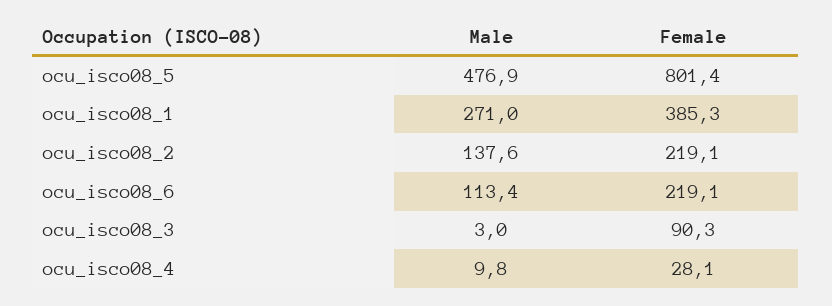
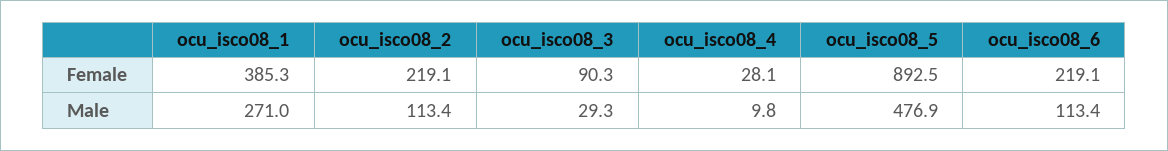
  {
    "Male": {
      "ocu_isco08_5": 476.9,
      "ocu_isco08_1": 271,
-     "ocu_isco08_2": 137.6,
+     "ocu_isco08_2": 113.4,
      "ocu_isco08_6": 113.4,
-     "ocu_isco08_3": 3,
+     "ocu_isco08_3": 29.3,
      "ocu_isco08_4": 9.8
    },
    "Female": {
-     "ocu_isco08_5": 801.4,
+     "ocu_isco08_5": 892.5,
      "ocu_isco08_1": 385.3,
      "ocu_isco08_2": 219.1,
      "ocu_isco08_6": 219.1,
      "ocu_isco08_3": 90.3,
      "ocu_isco08_4": 28.1
    }
  }

